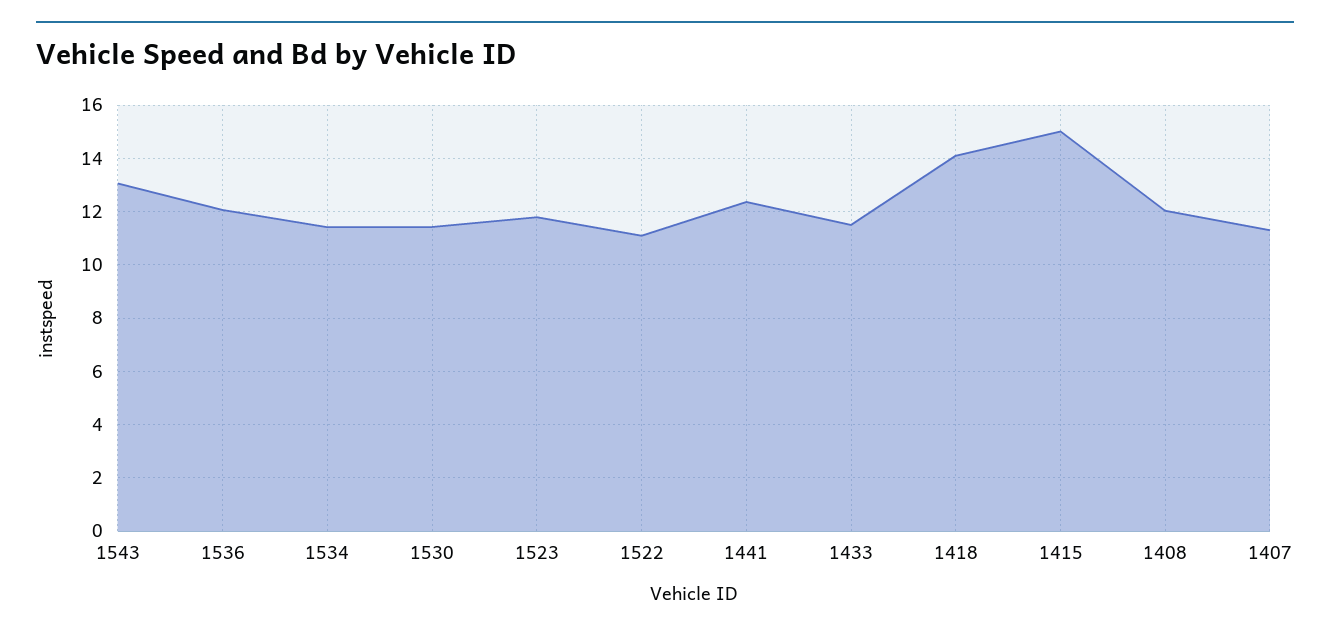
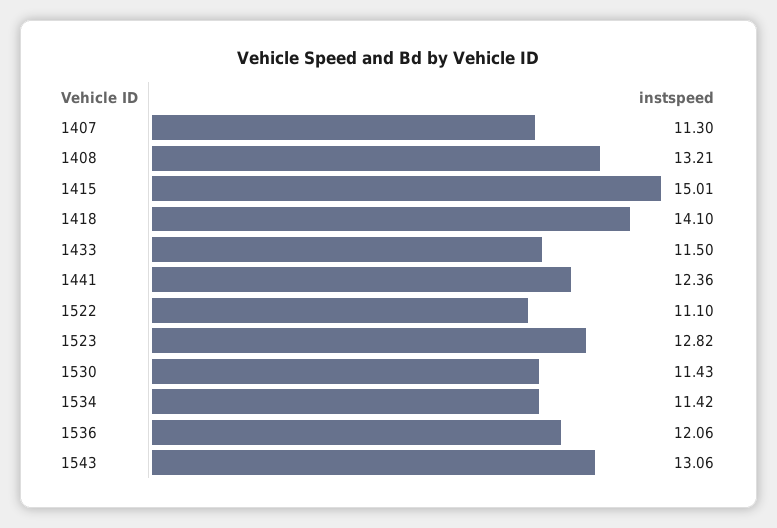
  {
    "1543": 13.06,
    "1536": 12.06,
    "1534": 11.42,
    "1530": 11.43,
-   "1523": 11.75,
+   "1523": 12.82,
    "1522": 11.1,
    "1441": 12.36,
    "1433": 11.5,
    "1418": 14.1,
    "1415": 15.01,
-   "1408": 12,
+   "1408": 13.21,
    "1407": 11.3
  }

